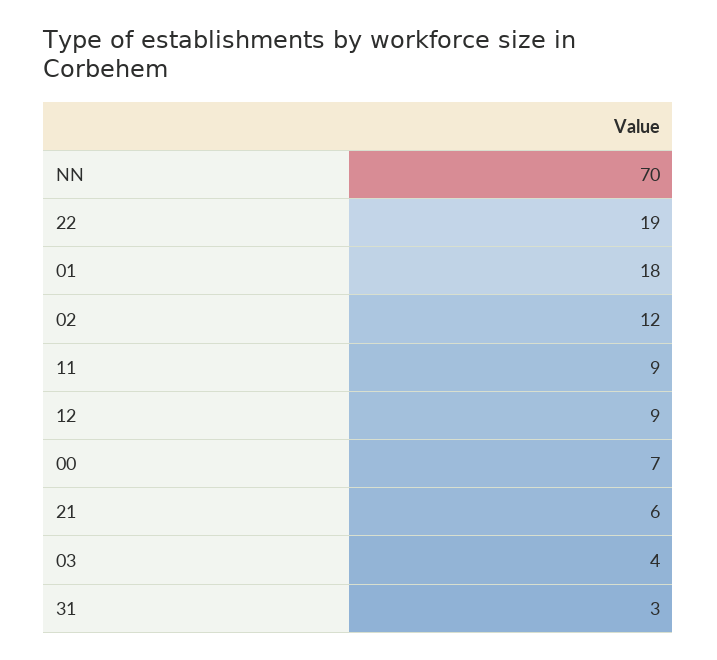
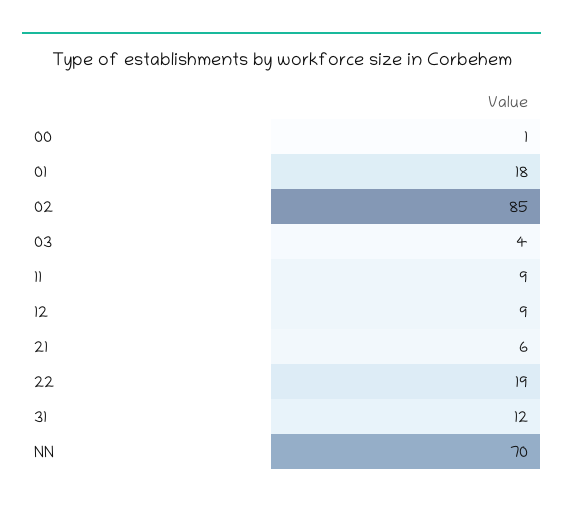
  {
    "NN": 70,
    "22": 19,
    "01": 18,
-   "02": 12,
+   "02": 85,
    "11": 9,
    "12": 9,
-   "00": 7,
+   "00": 1,
    "21": 6,
    "03": 4,
-   "31": 3
+   "31": 12
  }

